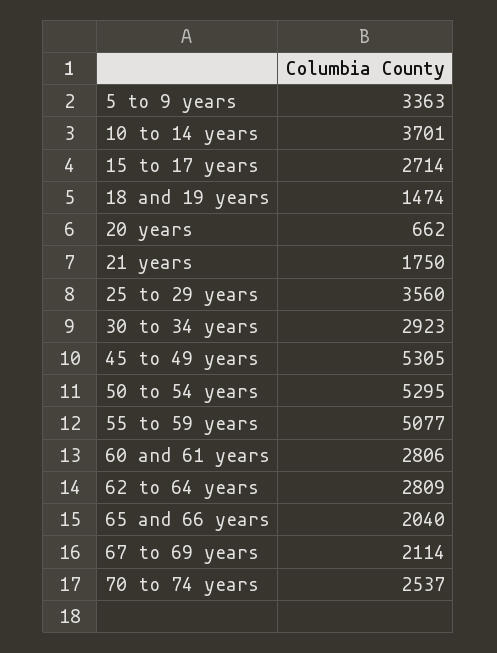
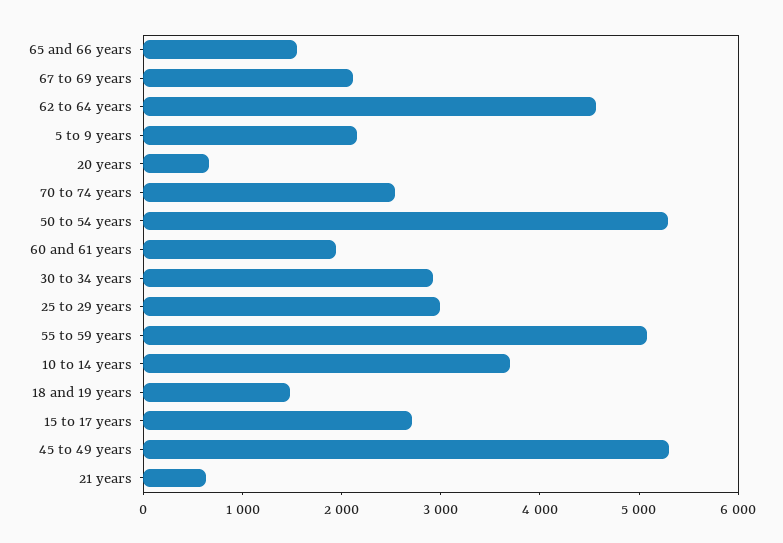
  {
-   "5 to 9 years": 3363,
+   "5 to 9 years": 2200,
    "10 to 14 years": 3701,
    "15 to 17 years": 2714,
    "18 and 19 years": 1474,
    "20 years": 662,
-   "21 years": 1750,
+   "21 years": 600,
-   "25 to 29 years": 3560,
+   "25 to 29 years": 3000,
    "30 to 34 years": 2923,
    "45 to 49 years": 5305,
    "50 to 54 years": 5295,
    "55 to 59 years": 5077,
-   "60 and 61 years": 2806,
+   "60 and 61 years": 2000,
-   "62 to 64 years": 2809,
+   "62 to 64 years": 4600,
-   "65 and 66 years": 2040,
+   "65 and 66 years": 1600,
    "67 to 69 years": 2114,
    "70 to 74 years": 2537
  }

